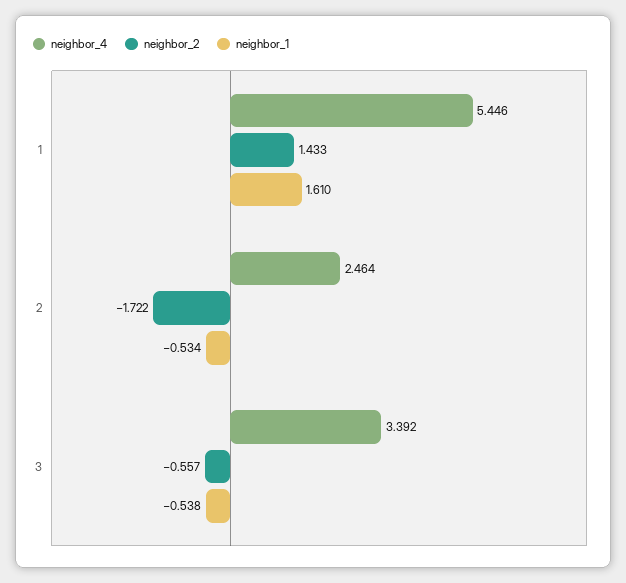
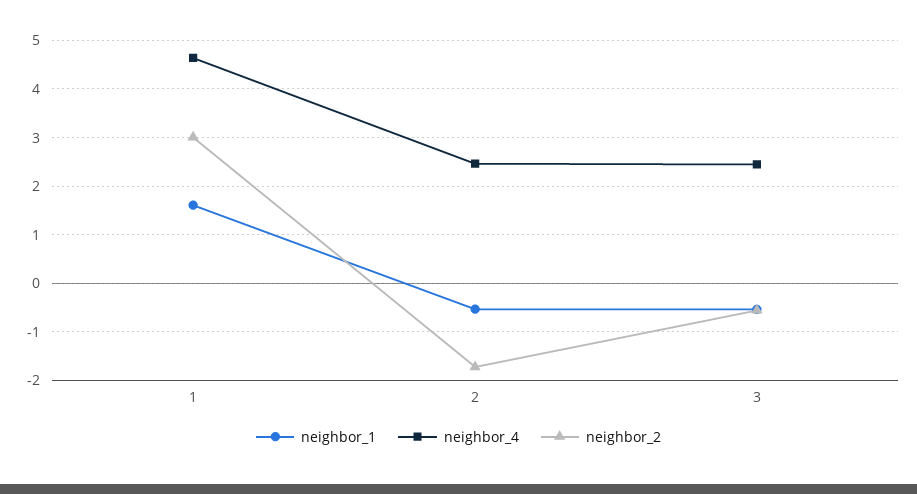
  {
    "neighbor_4": {
-     "1": 5.446,
+     "1": 4.6,
      "2": 2.464,
-     "3": 3.392
+     "3": 2.4
    },
    "neighbor_2": {
-     "1": 1.433,
+     "1": 3,
      "2": -1.722,
      "3": -0.557
    },
    "neighbor_1": {
      "1": 1.61,
      "2": -0.534,
      "3": -0.538
    }
  }

